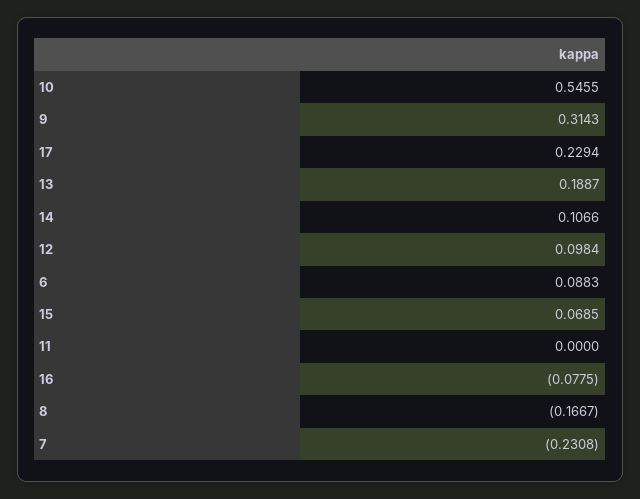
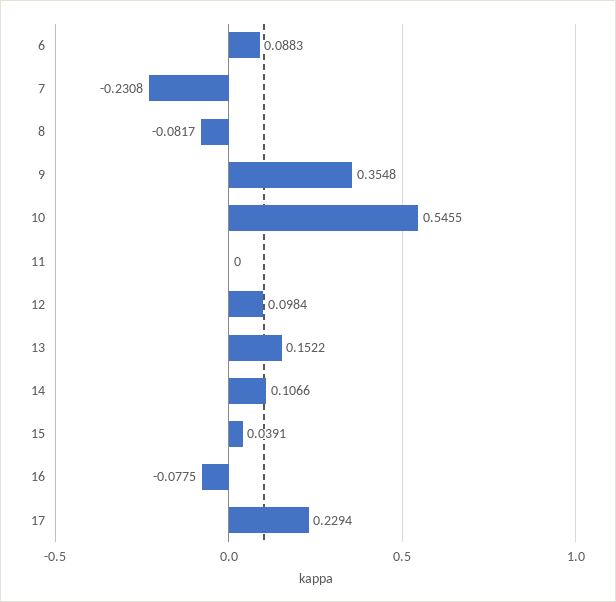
  {
    "10": 0.5455,
-   "9": 0.3143,
+   "9": 0.3548,
    "17": 0.2294,
-   "13": 0.1887,
+   "13": 0.1522,
    "14": 0.1066,
    "12": 0.0984,
    "6": 0.0883,
-   "15": 0.0685,
+   "15": 0.0391,
    "11": 0,
    "16": -0.0775,
-   "8": -0.1667,
+   "8": -0.0817,
    "7": -0.2308
  }

